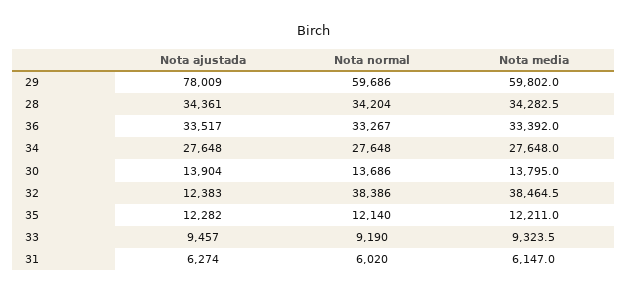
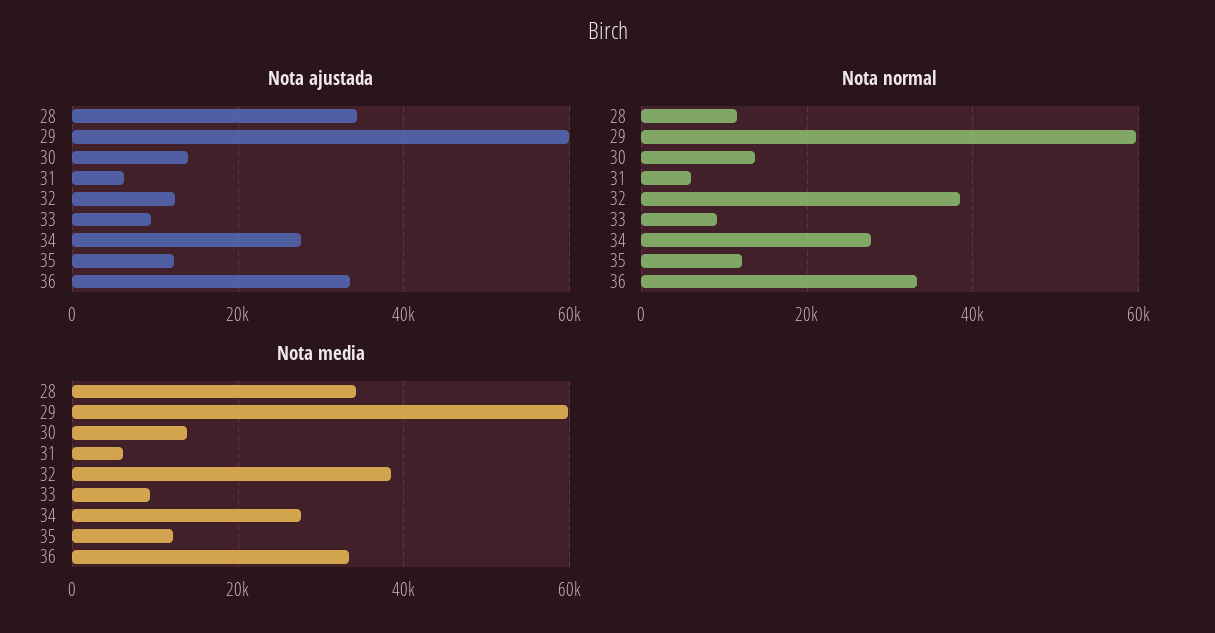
  {
    "Nota ajustada": {
-     "29": 78009,
+     "29": 60000,
      "28": 34361,
      "36": 33517,
      "34": 27648,
      "30": 13904,
      "32": 12383,
      "35": 12282,
      "33": 9457,
      "31": 6274
    },
    "Nota normal": {
      "29": 59686,
-     "28": 34204,
+     "28": 12000,
      "36": 33267,
      "34": 27648,
      "30": 13686,
      "32": 38386,
      "35": 12140,
      "33": 9190,
      "31": 6020
    },
    "Nota media": {
      "29": 59802,
      "28": 34282.5,
      "36": 33392,
      "34": 27648,
      "30": 13795,
      "32": 38464.5,
      "35": 12211,
      "33": 9323.5,
      "31": 6147
    }
  }

